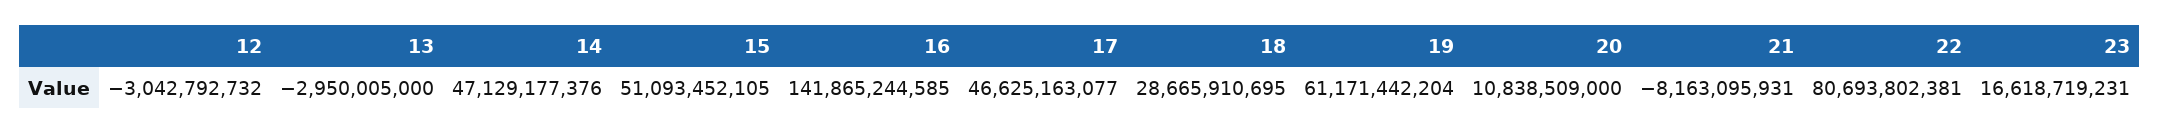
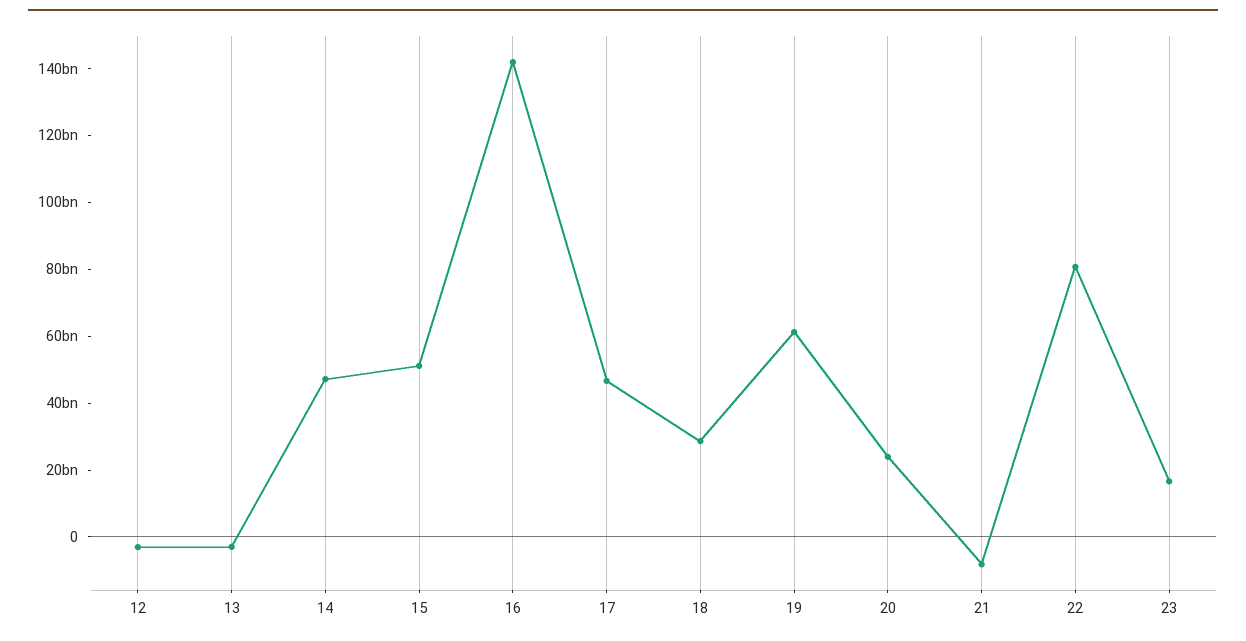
  {
    "12": -3042792732,
    "13": -2950005000,
    "14": 47129177376,
    "15": 51093452105,
    "16": 141865244585,
    "17": 46625163077,
    "18": 28665910695,
    "19": 61171442204,
-   "20": 10838509000,
+   "20": 25000000000,
    "21": -8163095931,
    "22": 80693802381,
    "23": 16618719231
  }

